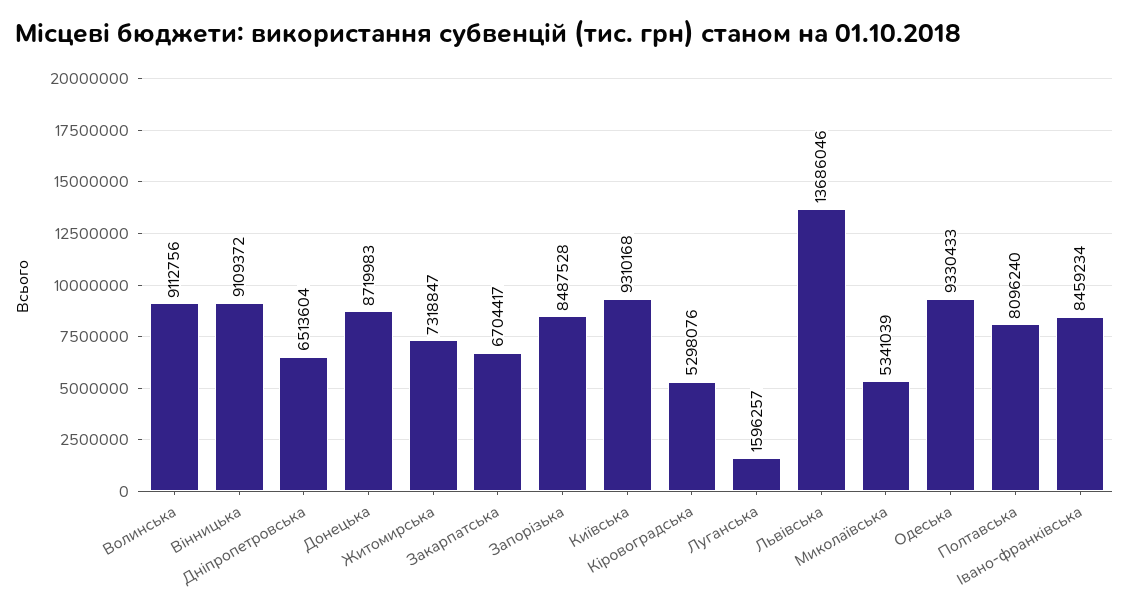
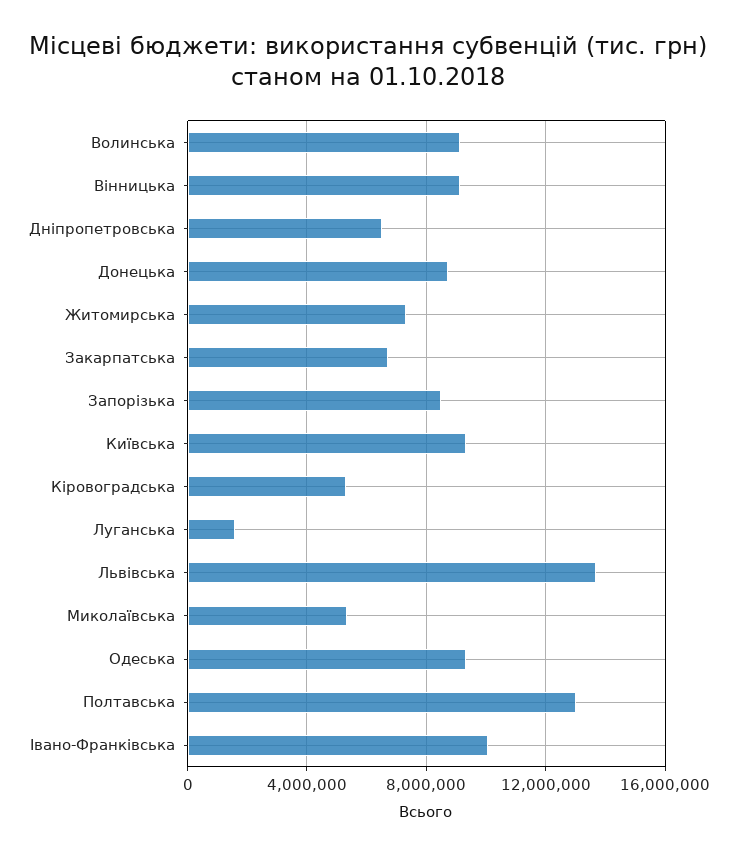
  {
    "Волинська": 9112756,
    "Вінницька": 9109372,
    "Дніпропетровська": 6513604,
    "Донецька": 8719983,
    "Житомирська": 7318847,
    "Закарпатська": 6704417,
    "Запорізька": 8487528,
    "Київська": 9310168,
    "Кіровоградська": 5298076,
    "Луганська": 1596257,
    "Львівська": 13686046,
    "Миколаївська": 5341039,
    "Одеська": 9330433,
-   "Полтавська": 8096240,
+   "Полтавська": 13000000,
-   "Івано-франківська": 8459234
+   "Івано-франківська": 10000000
  }

